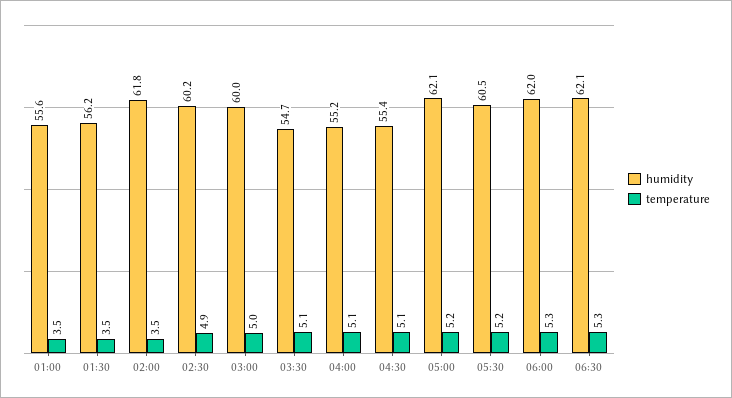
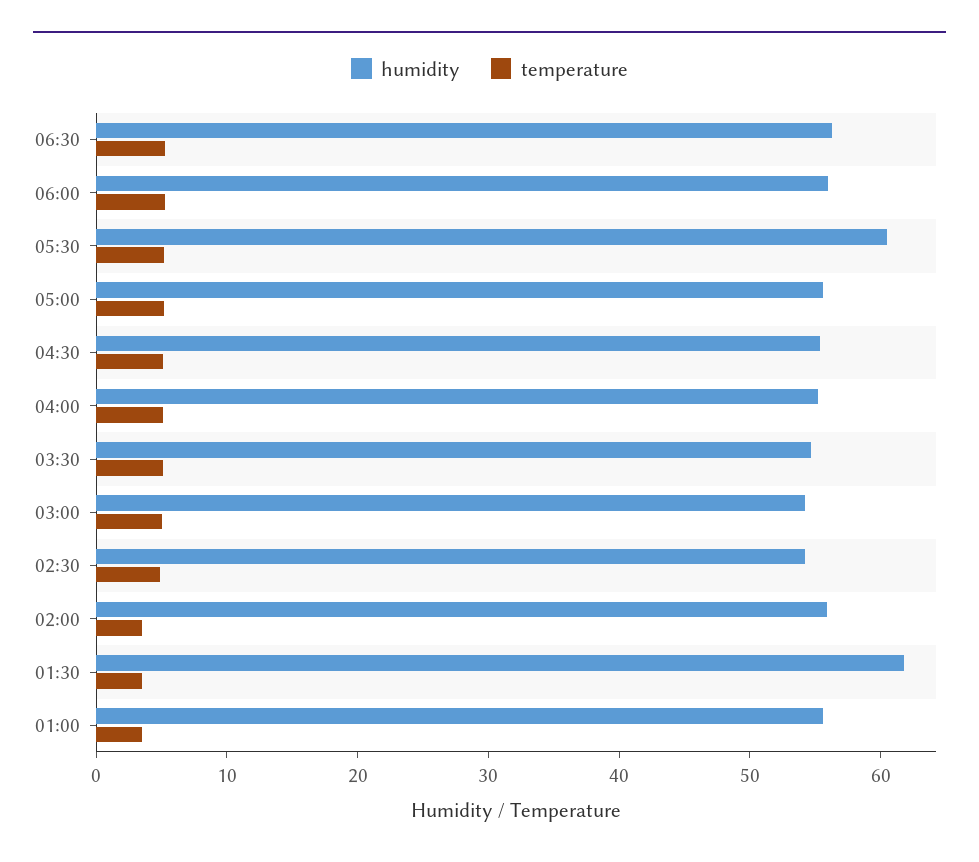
  {
    "humidity": {
      "01:00": 55.6,
-     "01:30": 56.2,
+     "01:30": 62,
-     "02:00": 61.8,
+     "02:00": 56,
-     "02:30": 60.2,
+     "02:30": 54,
-     "03:00": 60,
+     "03:00": 54,
      "03:30": 54.7,
      "04:00": 55.2,
      "04:30": 55.4,
-     "05:00": 62.1,
+     "05:00": 56,
      "05:30": 60.5,
-     "06:00": 62,
+     "06:00": 56,
-     "06:30": 62.1
+     "06:30": 56
    },
    "temperature": {
      "01:00": 3.5,
      "01:30": 3.5,
      "02:00": 3.5,
      "02:30": 4.9,
      "03:00": 5,
      "03:30": 5.1,
      "04:00": 5.1,
      "04:30": 5.1,
      "05:00": 5.2,
      "05:30": 5.2,
      "06:00": 5.3,
      "06:30": 5.3
    }
  }

